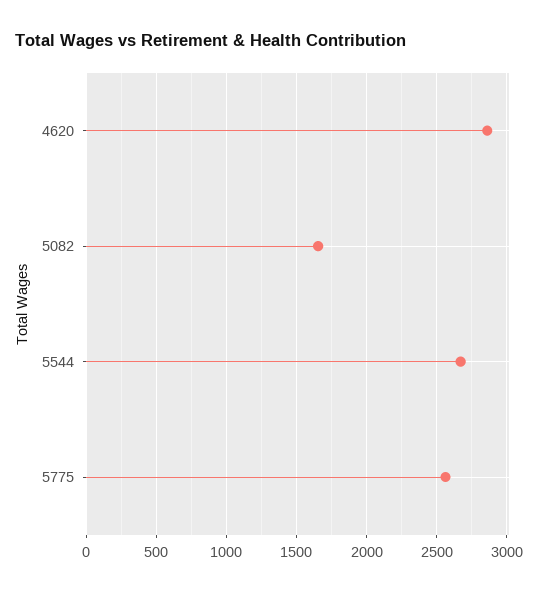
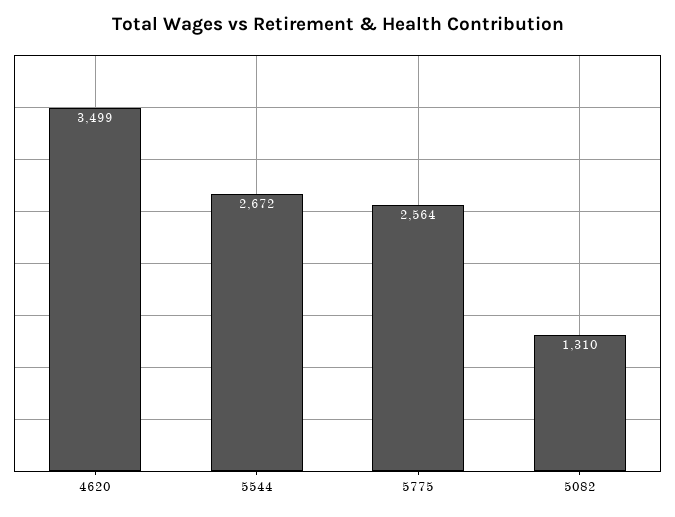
  {
-   "4620": 2850,
+   "4620": 3499,
-   "5082": 1650,
+   "5082": 1310,
    "5544": 2672,
    "5775": 2564
  }

